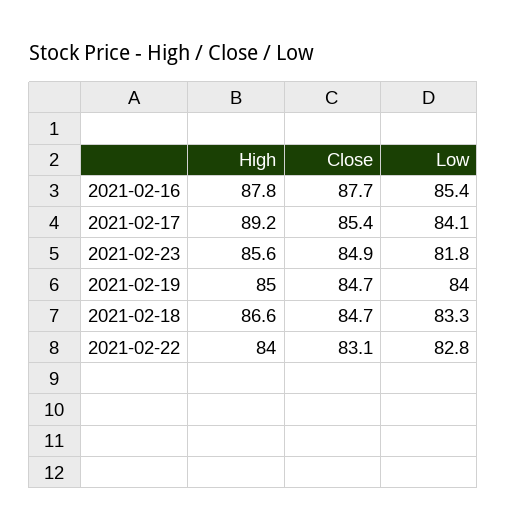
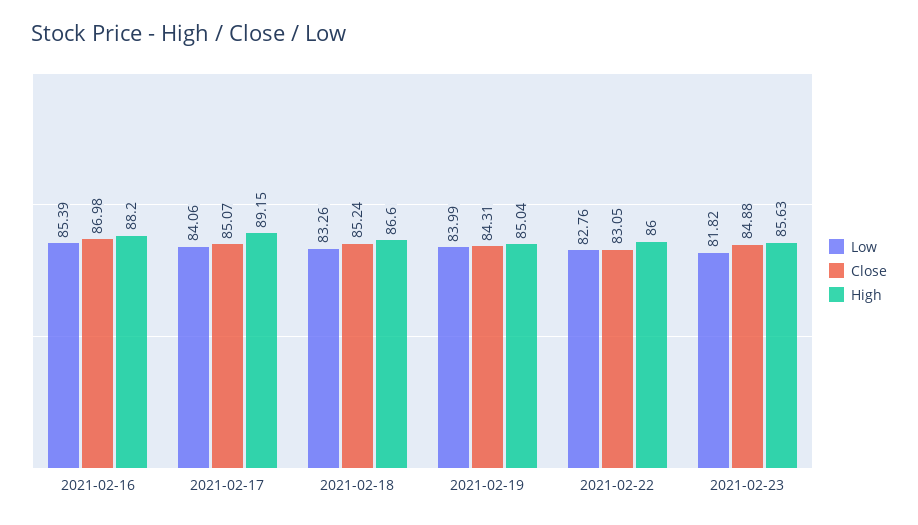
  {
    "High": {
-     "2021-02-16": 87.8,
+     "2021-02-16": 88.2,
      "2021-02-17": 89.15,
      "2021-02-23": 85.63,
      "2021-02-19": 85.04,
      "2021-02-18": 86.6,
-     "2021-02-22": 84
+     "2021-02-22": 86
    },
    "Close": {
-     "2021-02-16": 87.7,
+     "2021-02-16": 86.98,
-     "2021-02-17": 85.4,
+     "2021-02-17": 85.07,
      "2021-02-23": 84.88,
-     "2021-02-19": 84.7,
+     "2021-02-19": 84.31,
-     "2021-02-18": 84.7,
+     "2021-02-18": 85.24,
      "2021-02-22": 83.05
    },
    "Low": {
      "2021-02-16": 85.39,
      "2021-02-17": 84.06,
      "2021-02-23": 81.82,
      "2021-02-19": 83.99,
      "2021-02-18": 83.26,
      "2021-02-22": 82.76
    }
  }

